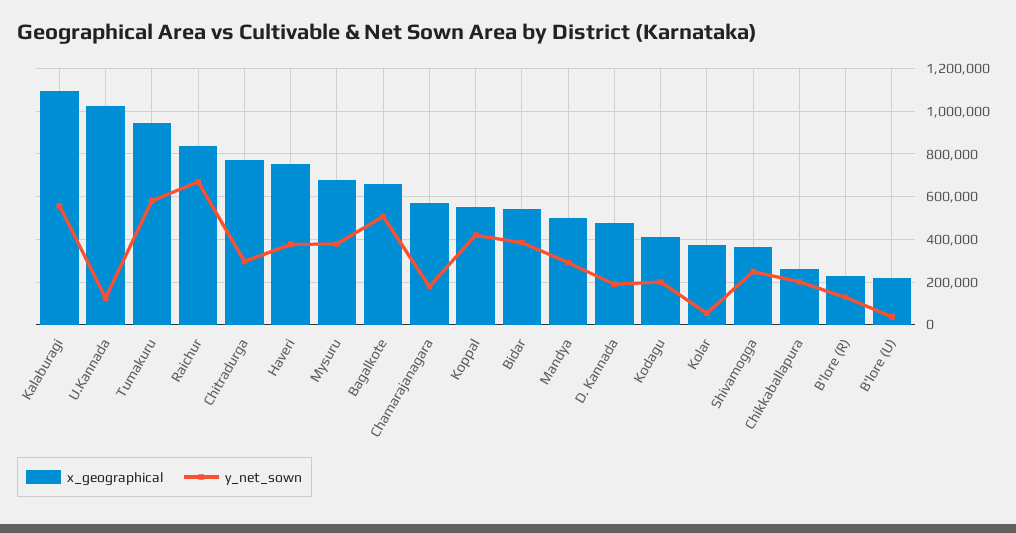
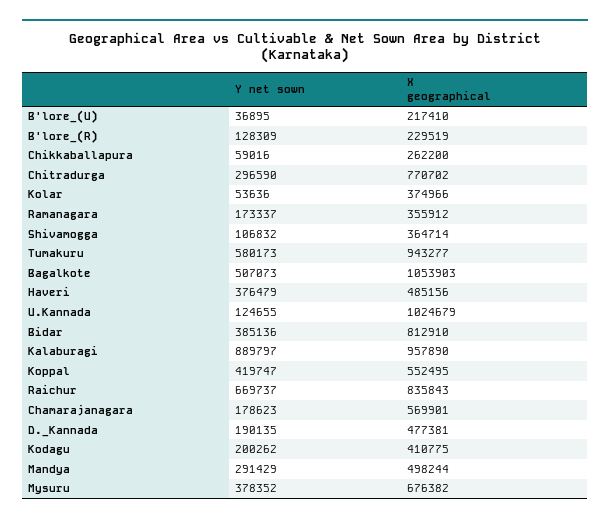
  {
    "x_geographical": {
-     "Kalaburagi": 1100000,
+     "Kalaburagi": 957890,
      "U.Kannada": 1024679,
      "Tumakuru": 943277,
      "Raichur": 835843,
      "Chitradurga": 770702,
-     "Haveri": 750000,
+     "Haveri": 485156,
      "Mysuru": 676382,
-     "Bagalkote": 650000,
+     "Bagalkote": 1053903,
      "Chamarajanagara": 569901,
      "Koppal": 552495,
-     "Bidar": 550000,
+     "Bidar": 812910,
      "Mandya": 498244,
      "D. Kannada": 477381,
      "Kodagu": 410775,
      "Kolar": 374966,
      "Shivamogga": 364714,
      "Chikkaballapura": 262200,
      "B'lore (R)": 229519,
-     "B'lore (U)": 217410
+     "B'lore (U)": 217410,
+     "Ramanagara": 355912
    },
    "y_net_sown": {
-     "Kalaburagi": 550000,
+     "Kalaburagi": 889797,
      "U.Kannada": 124655,
      "Tumakuru": 580173,
      "Raichur": 669737,
      "Chitradurga": 296590,
      "Haveri": 376479,
      "Mysuru": 378352,
      "Bagalkote": 507073,
      "Chamarajanagara": 178623,
      "Koppal": 419747,
      "Bidar": 385136,
      "Mandya": 291429,
      "D. Kannada": 190135,
      "Kodagu": 200262,
      "Kolar": 53636,
-     "Shivamogga": 250000,
+     "Shivamogga": 106832,
-     "Chikkaballapura": 200000,
+     "Chikkaballapura": 59016,
      "B'lore (R)": 128309,
-     "B'lore (U)": 36895
+     "B'lore (U)": 36895,
+     "Ramanagara": 173337
    }
  }

